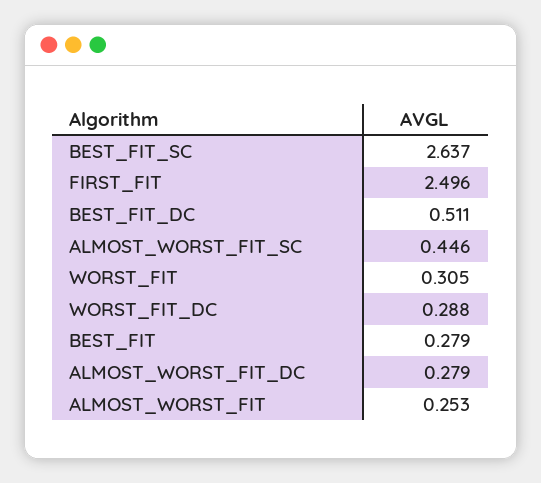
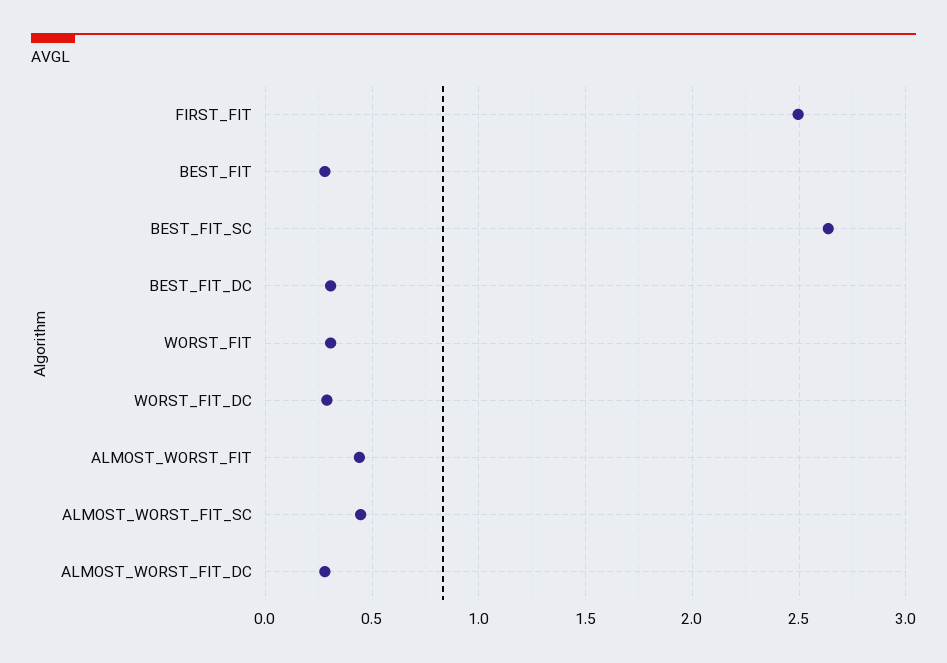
  {
    "BEST_FIT_SC": 2.637,
    "FIRST_FIT": 2.496,
-   "BEST_FIT_DC": 0.511,
+   "BEST_FIT_DC": 0.3,
    "ALMOST_WORST_FIT_SC": 0.446,
    "WORST_FIT": 0.305,
    "WORST_FIT_DC": 0.288,
    "BEST_FIT": 0.279,
    "ALMOST_WORST_FIT_DC": 0.279,
-   "ALMOST_WORST_FIT": 0.253
+   "ALMOST_WORST_FIT": 0.45
  }

